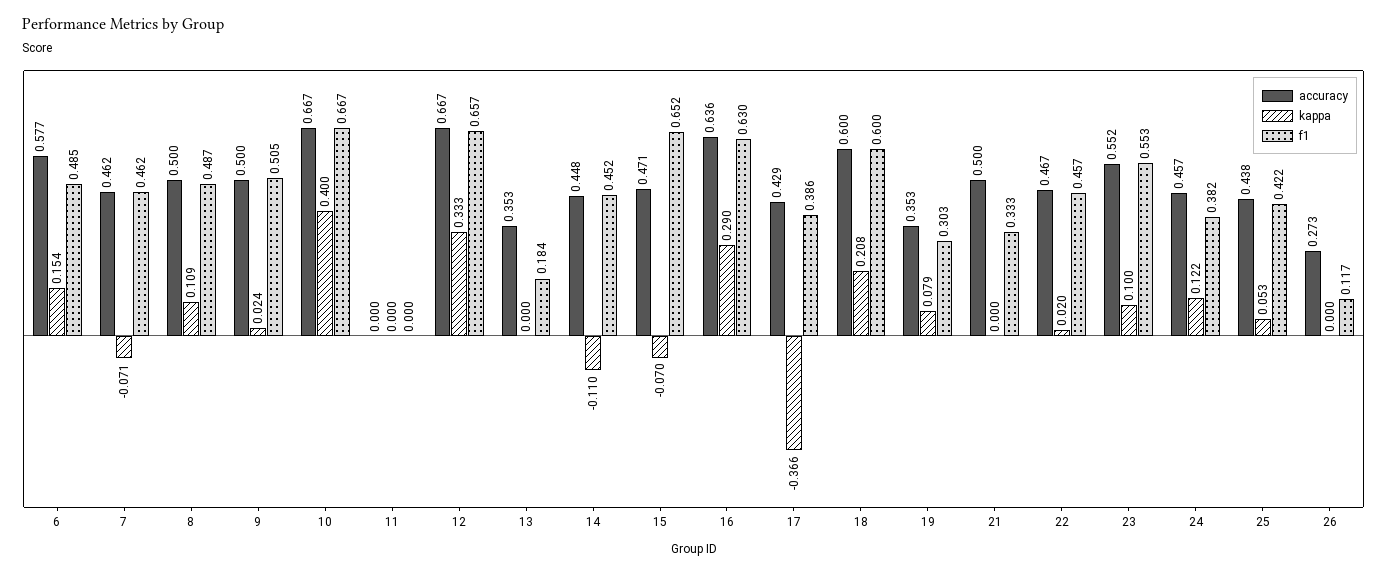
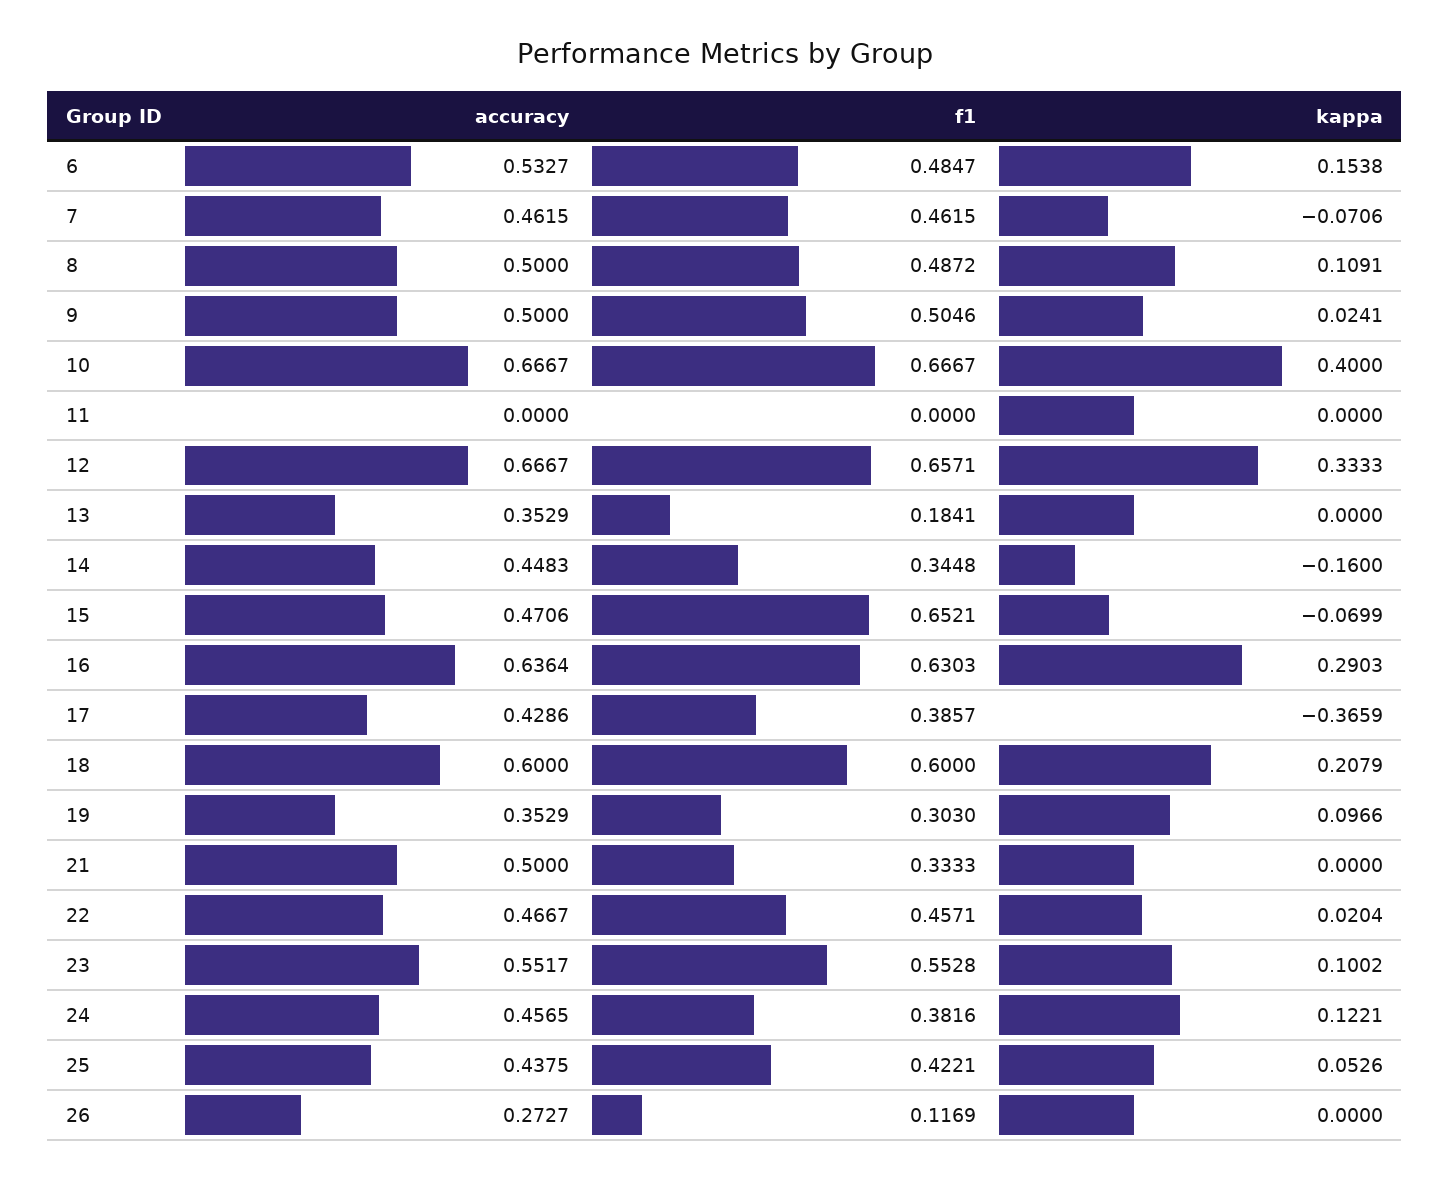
  {
    "accuracy": {
-     "6": 0.577,
+     "6": 0.5327,
      "7": 0.4615,
      "8": 0.5,
      "9": 0.5,
      "10": 0.6667,
      "11": 0,
      "12": 0.6667,
      "13": 0.3529,
      "14": 0.4483,
      "15": 0.4706,
      "16": 0.6364,
      "17": 0.4286,
      "18": 0.6,
      "19": 0.3529,
      "21": 0.5,
      "22": 0.4667,
      "23": 0.5517,
      "24": 0.4565,
      "25": 0.4375,
      "26": 0.2727
    },
    "kappa": {
      "6": 0.1538,
      "7": -0.0706,
      "8": 0.1091,
      "9": 0.0241,
      "10": 0.4,
      "11": 0,
      "12": 0.3333,
      "13": 0,
-     "14": -0.11,
+     "14": -0.16,
      "15": -0.0699,
      "16": 0.2903,
      "17": -0.3659,
      "18": 0.2079,
-     "19": 0.079,
+     "19": 0.0966,
      "21": 0,
      "22": 0.0204,
      "23": 0.1002,
      "24": 0.1221,
      "25": 0.0526,
      "26": 0
    },
    "f1": {
      "6": 0.4847,
      "7": 0.4615,
      "8": 0.4872,
      "9": 0.5046,
      "10": 0.6667,
      "11": 0,
      "12": 0.6571,
      "13": 0.1841,
-     "14": 0.452,
+     "14": 0.3448,
      "15": 0.6521,
      "16": 0.6303,
      "17": 0.3857,
      "18": 0.6,
      "19": 0.303,
      "21": 0.3333,
      "22": 0.4571,
      "23": 0.5528,
      "24": 0.3816,
      "25": 0.4221,
      "26": 0.1169
    }
  }

